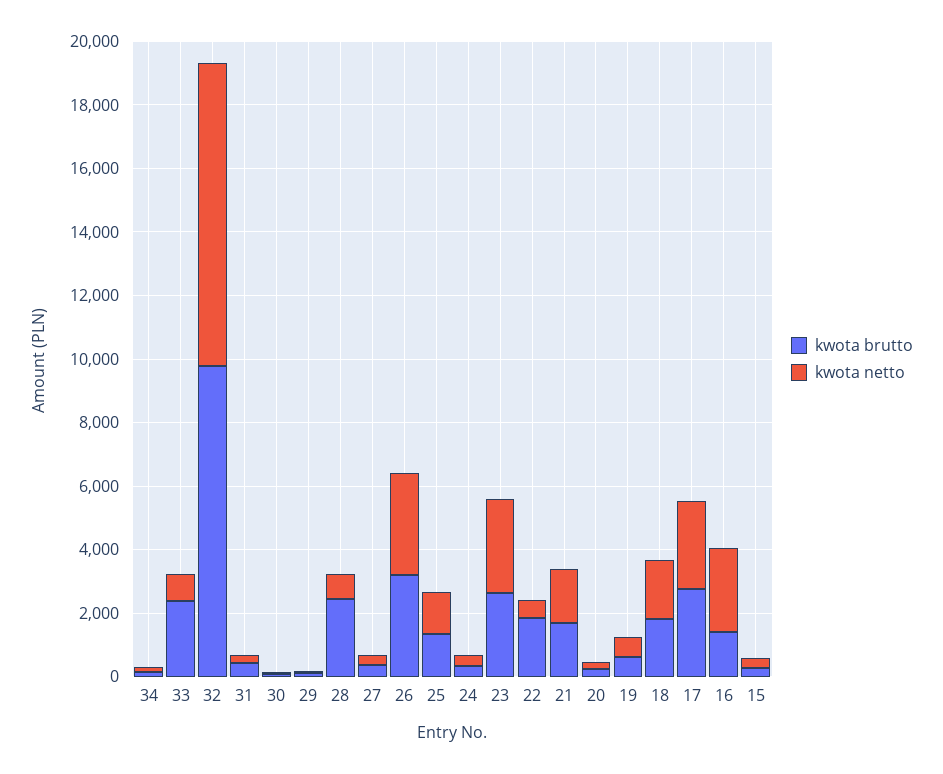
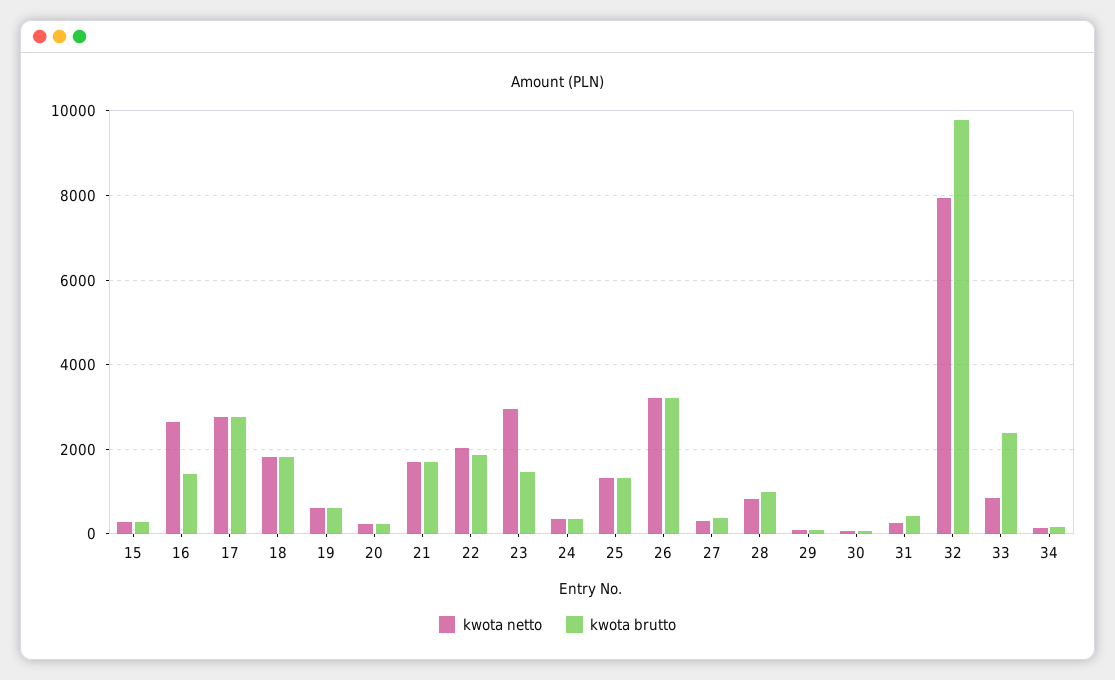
  {
    "kwota brutto": {
      "34": 200,
      "33": 2400,
      "32": 9800,
      "31": 400,
      "30": 0,
      "29": 0,
-     "28": 2500,
+     "28": 1000,
      "27": 400,
      "26": 3200,
      "25": 1400,
      "24": 400,
-     "23": 2500,
+     "23": 1400,
      "22": 1800,
      "21": 1600,
      "20": 200,
      "19": 600,
      "18": 1800,
      "17": 2800,
      "16": 1400,
      "15": 200
    },
    "kwota netto": {
      "34": 200,
      "33": 800,
-     "32": 9500,
+     "32": 8000,
      "31": 200,
      "30": 0,
      "29": 0,
      "28": 800,
      "27": 400,
      "26": 3200,
      "25": 1400,
      "24": 400,
      "23": 3000,
-     "22": 500,
+     "22": 2000,
      "21": 1600,
      "20": 200,
      "19": 600,
      "18": 1800,
      "17": 2800,
      "16": 2600,
      "15": 200
    }
  }

